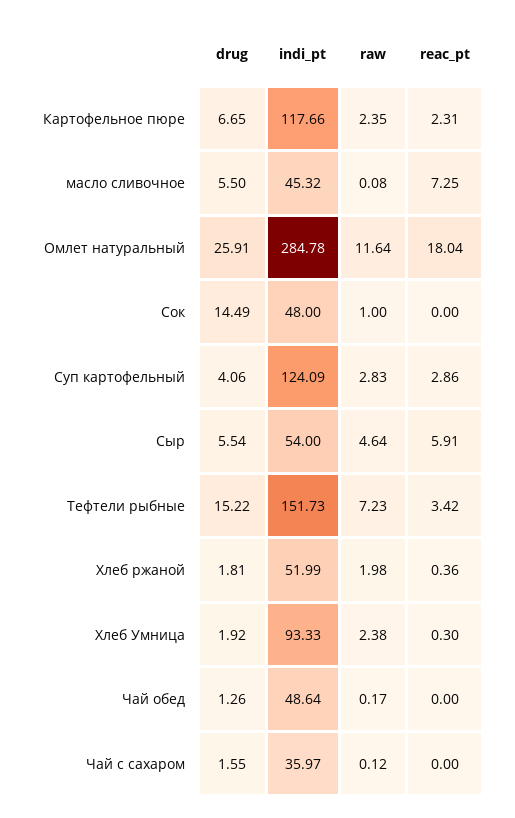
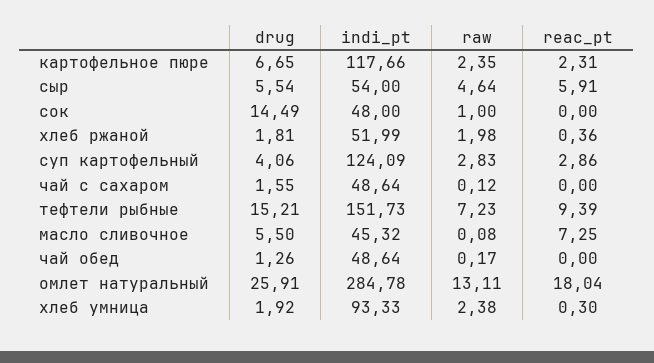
  {
    "drug": {
      "Картофельное пюре": 6.65,
      "масло сливочное": 5.5,
      "Омлет натуральный": 25.91,
      "Сок": 14.49,
      "Суп картофельный": 4.06,
      "Сыр": 5.54,
-     "Тефтели рыбные": 15.22,
+     "Тефтели рыбные": 15.21,
      "Хлеб ржаной": 1.81,
      "Хлеб Умница": 1.92,
      "Чай обед": 1.26,
      "Чай с сахаром": 1.55
    },
    "indi_pt": {
      "Картофельное пюре": 117.66,
      "масло сливочное": 45.32,
      "Омлет натуральный": 284.78,
      "Сок": 48,
      "Суп картофельный": 124.09,
      "Сыр": 54,
      "Тефтели рыбные": 151.73,
      "Хлеб ржаной": 51.99,
      "Хлеб Умница": 93.33,
      "Чай обед": 48.64,
-     "Чай с сахаром": 35.97
+     "Чай с сахаром": 48.64
    },
    "raw": {
      "Картофельное пюре": 2.35,
      "масло сливочное": 0.08,
-     "Омлет натуральный": 11.64,
+     "Омлет натуральный": 13.11,
      "Сок": 1,
      "Суп картофельный": 2.83,
      "Сыр": 4.64,
      "Тефтели рыбные": 7.23,
      "Хлеб ржаной": 1.98,
      "Хлеб Умница": 2.38,
      "Чай обед": 0.17,
      "Чай с сахаром": 0.12
    },
    "reac_pt": {
      "Картофельное пюре": 2.31,
      "масло сливочное": 7.25,
      "Омлет натуральный": 18.04,
      "Сок": 0,
      "Суп картофельный": 2.86,
      "Сыр": 5.91,
-     "Тефтели рыбные": 3.42,
+     "Тефтели рыбные": 9.39,
      "Хлеб ржаной": 0.36,
      "Хлеб Умница": 0.3,
      "Чай обед": 0,
      "Чай с сахаром": 0
    }
  }

